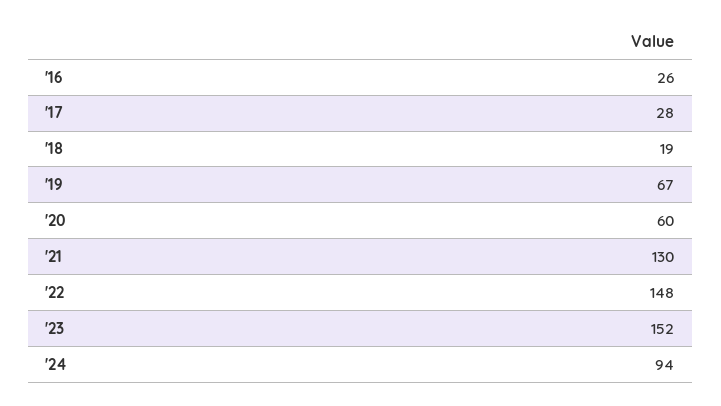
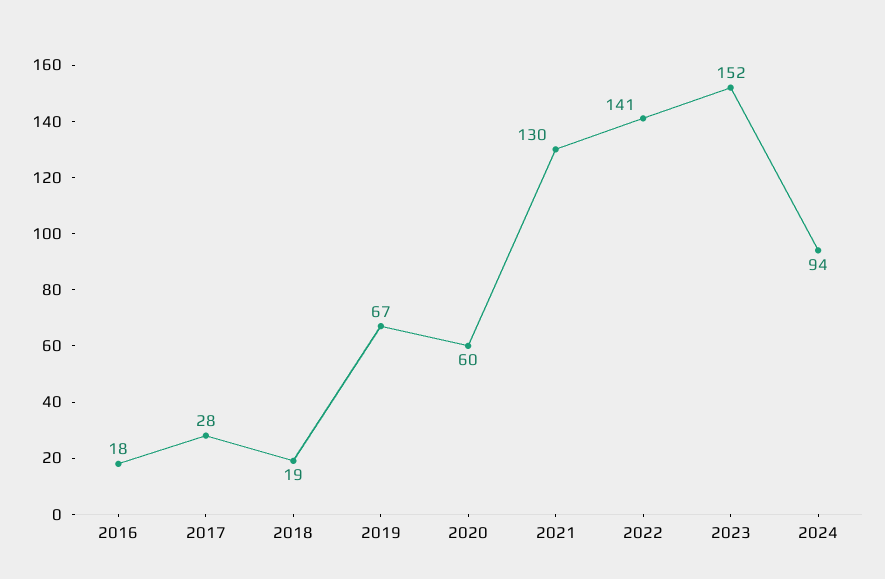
  {
-   "'16": 26,
+   "'16": 18,
    "'17": 28,
    "'18": 19,
    "'19": 67,
    "'20": 60,
    "'21": 130,
-   "'22": 148,
+   "'22": 141,
    "'23": 152,
    "'24": 94
  }

